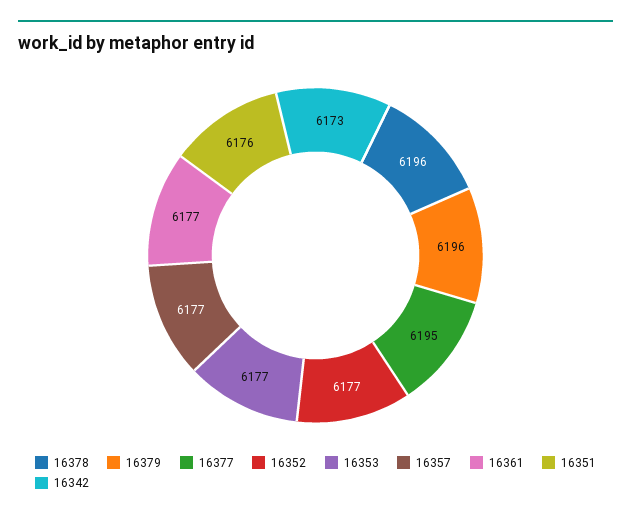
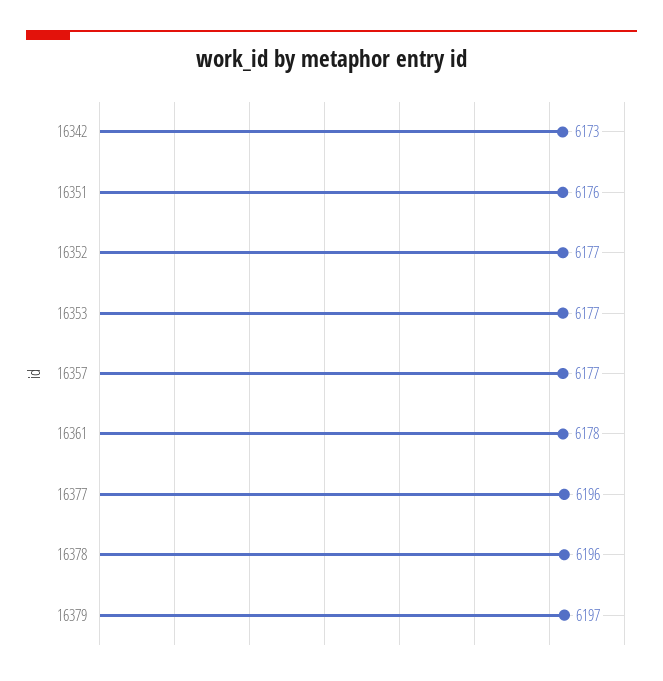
  {
    "16378": 6196,
-   "16379": 6196,
+   "16379": 6197,
-   "16377": 6195,
+   "16377": 6196,
    "16352": 6177,
    "16353": 6177,
    "16357": 6177,
-   "16361": 6177,
+   "16361": 6178,
    "16351": 6176,
    "16342": 6173
  }

